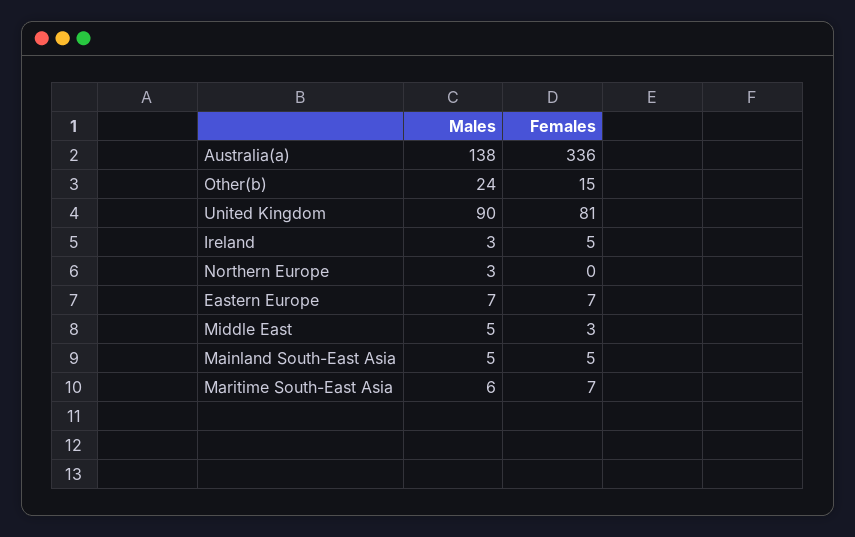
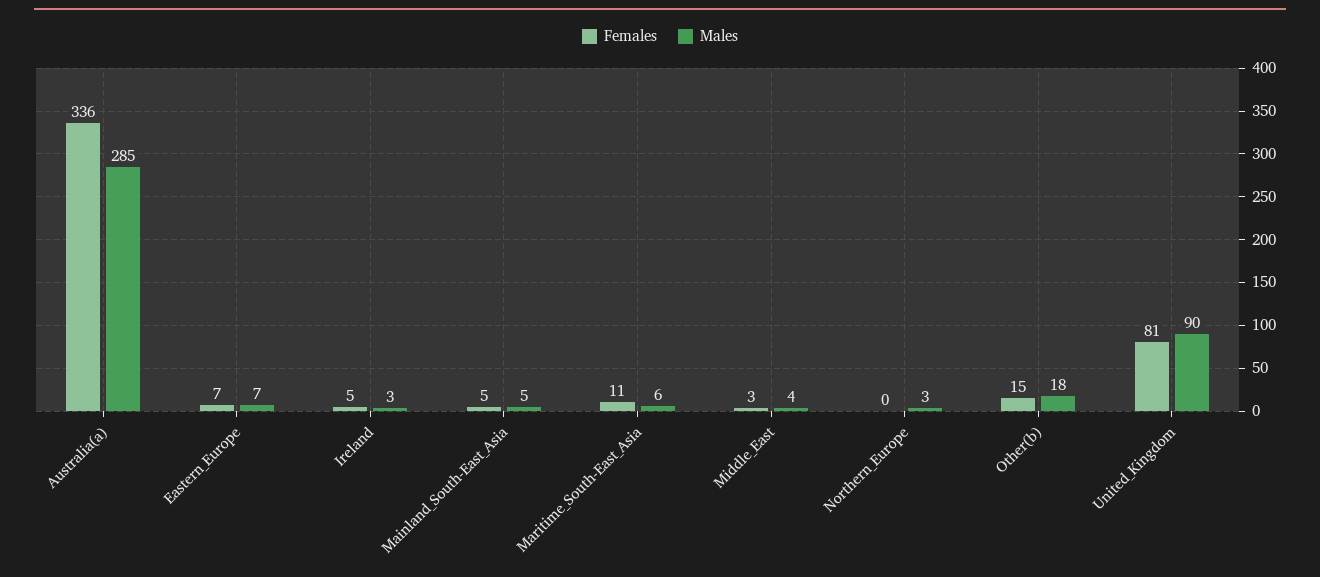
  {
    "Males": {
-     "Australia(a)": 138,
+     "Australia(a)": 285,
-     "Other(b)": 24,
+     "Other(b)": 18,
      "United Kingdom": 90,
      "Ireland": 3,
      "Northern Europe": 3,
      "Eastern Europe": 7,
-     "Middle East": 5,
+     "Middle East": 4,
      "Mainland South-East Asia": 5,
      "Maritime South-East Asia": 6
    },
    "Females": {
      "Australia(a)": 336,
      "Other(b)": 15,
      "United Kingdom": 81,
      "Ireland": 5,
      "Northern Europe": 0,
      "Eastern Europe": 7,
      "Middle East": 3,
      "Mainland South-East Asia": 5,
-     "Maritime South-East Asia": 7
+     "Maritime South-East Asia": 11
    }
  }

